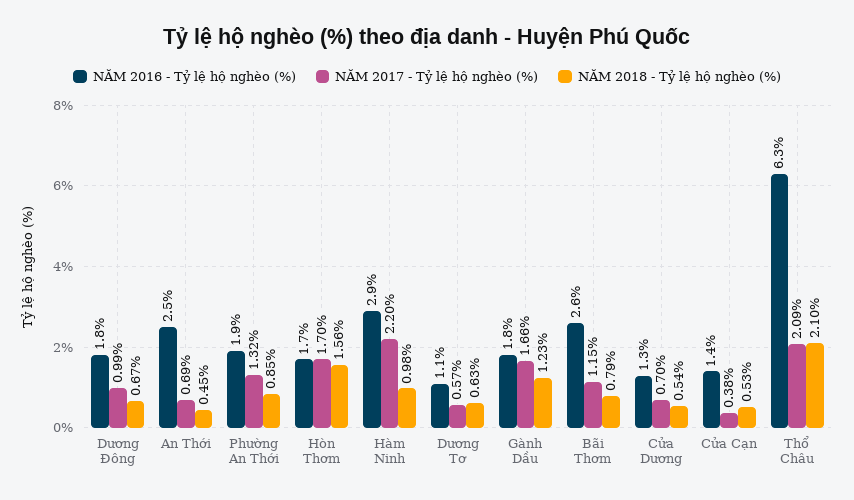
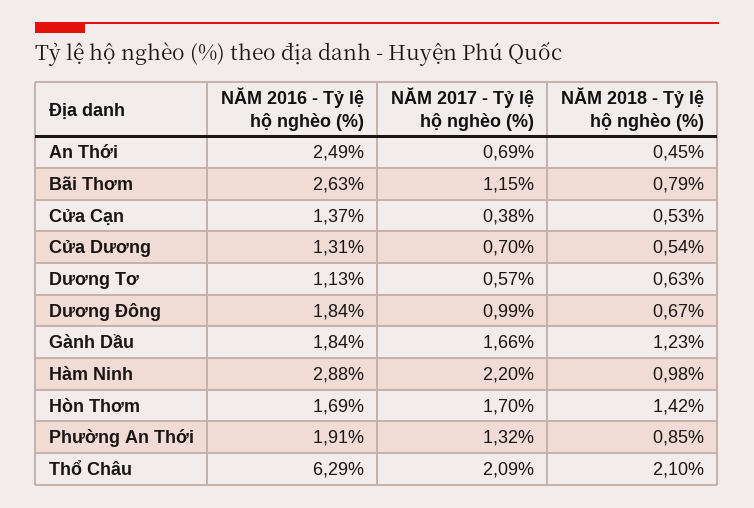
  {
    "NĂM 2016 - Tỷ lệ hộ nghèo (%)": {
      "Dương Đông": 1.84,
      "An Thới": 2.49,
      "Phường An Thới": 1.91,
      "Hòn Thơm": 1.69,
      "Hàm Ninh": 2.88,
      "Dương Tơ": 1.13,
      "Gành Dầu": 1.84,
      "Bãi Thơm": 2.63,
      "Cửa Dương": 1.31,
      "Cửa Cạn": 1.37,
      "Thổ Châu": 6.29
    },
    "NĂM 2017 - Tỷ lệ hộ nghèo (%)": {
      "Dương Đông": 0.99,
      "An Thới": 0.69,
      "Phường An Thới": 1.32,
      "Hòn Thơm": 1.7,
      "Hàm Ninh": 2.2,
      "Dương Tơ": 0.57,
      "Gành Dầu": 1.66,
      "Bãi Thơm": 1.15,
      "Cửa Dương": 0.7,
      "Cửa Cạn": 0.38,
      "Thổ Châu": 2.09
    },
    "NĂM 2018 - Tỷ lệ hộ nghèo (%)": {
      "Dương Đông": 0.67,
      "An Thới": 0.45,
      "Phường An Thới": 0.85,
-     "Hòn Thơm": 1.56,
+     "Hòn Thơm": 1.42,
      "Hàm Ninh": 0.98,
      "Dương Tơ": 0.63,
      "Gành Dầu": 1.23,
      "Bãi Thơm": 0.79,
      "Cửa Dương": 0.54,
      "Cửa Cạn": 0.53,
      "Thổ Châu": 2.1
    }
  }

